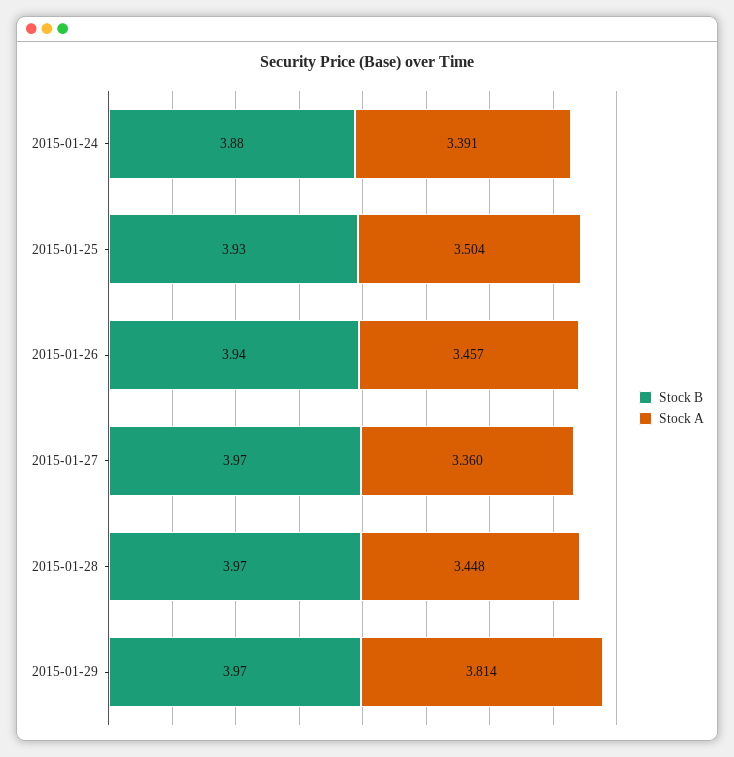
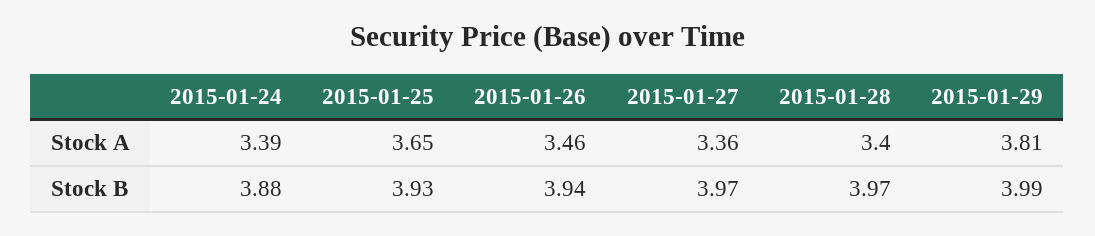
  {
    "Stock B": {
      "2015-01-24": 3.88,
      "2015-01-25": 3.93,
      "2015-01-26": 3.94,
      "2015-01-27": 3.97,
      "2015-01-28": 3.97,
-     "2015-01-29": 3.97
+     "2015-01-29": 3.99
    },
    "Stock A": {
      "2015-01-24": 3.391,
-     "2015-01-25": 3.504,
+     "2015-01-25": 3.65,
      "2015-01-26": 3.457,
      "2015-01-27": 3.36,
-     "2015-01-28": 3.448,
+     "2015-01-28": 3.4,
      "2015-01-29": 3.814
    }
  }

